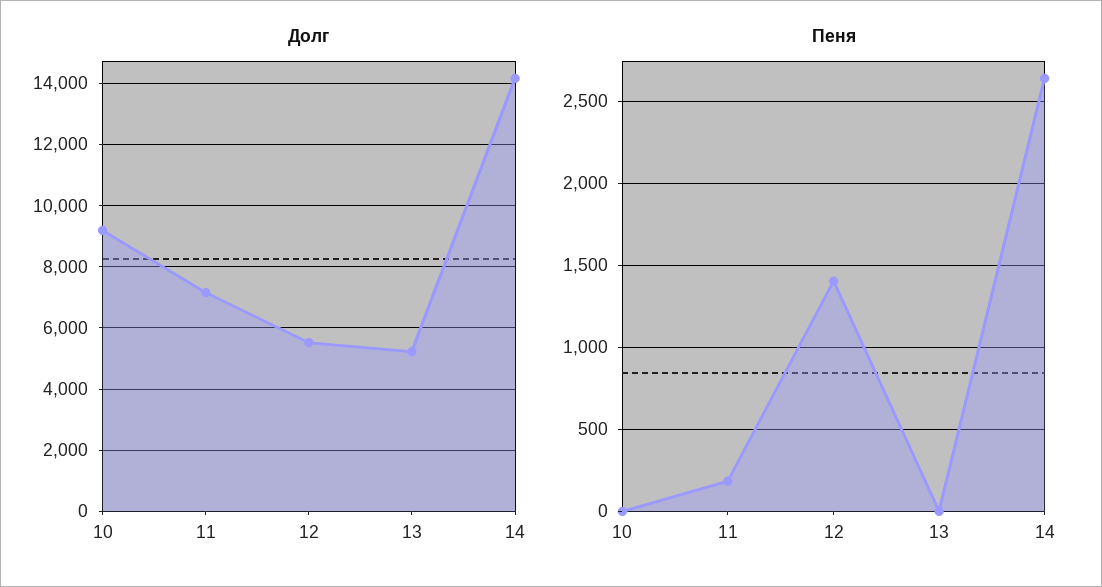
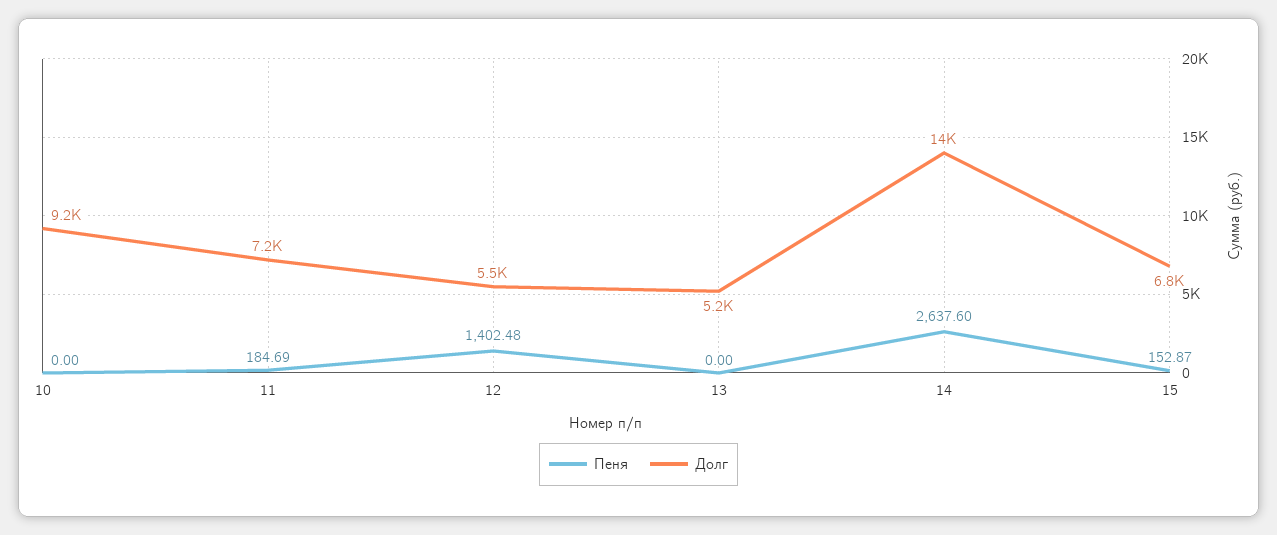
  {
    "Долг": {
      "10": 9200,
      "11": 7200,
      "12": 5500,
      "13": 5200,
-     "14": 14000
+     "14": 14000,
+     "15": 6800
    },
    "Пеня": {
      "10": 0,
      "11": 184.69,
      "12": 1402.48,
      "13": 0,
-     "14": 2637.6
+     "14": 2637.6,
+     "15": 152.87
    }
  }

